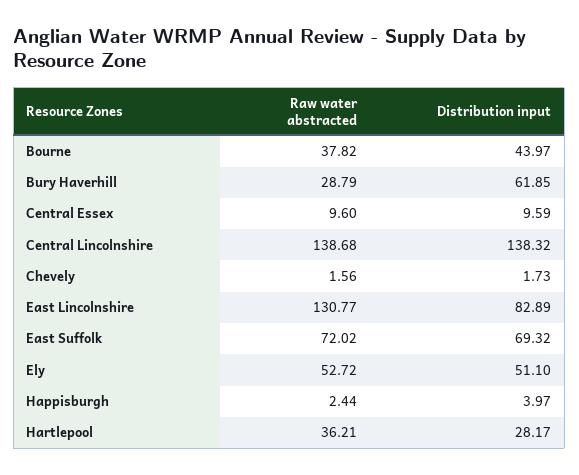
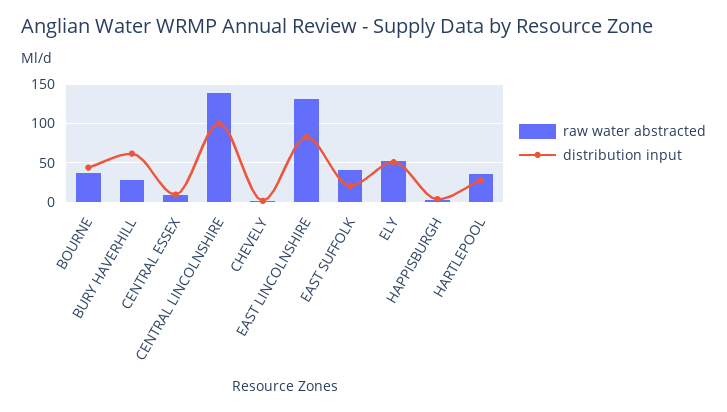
  {
    "Raw water abstracted": {
      "Bourne": 37.82,
      "Bury Haverhill": 28.79,
      "Central Essex": 9.6,
      "Central Lincolnshire": 138.68,
      "Chevely": 1.56,
      "East Lincolnshire": 130.77,
-     "East Suffolk": 72.02,
+     "East Suffolk": 40,
      "Ely": 52.72,
      "Happisburgh": 2.44,
      "Hartlepool": 36.21
    },
    "Distribution input": {
      "Bourne": 43.97,
      "Bury Haverhill": 61.85,
      "Central Essex": 9.59,
-     "Central Lincolnshire": 138.32,
+     "Central Lincolnshire": 100,
      "Chevely": 1.73,
      "East Lincolnshire": 82.89,
-     "East Suffolk": 69.32,
+     "East Suffolk": 20,
      "Ely": 51.1,
      "Happisburgh": 3.97,
      "Hartlepool": 28.17
    }
  }

